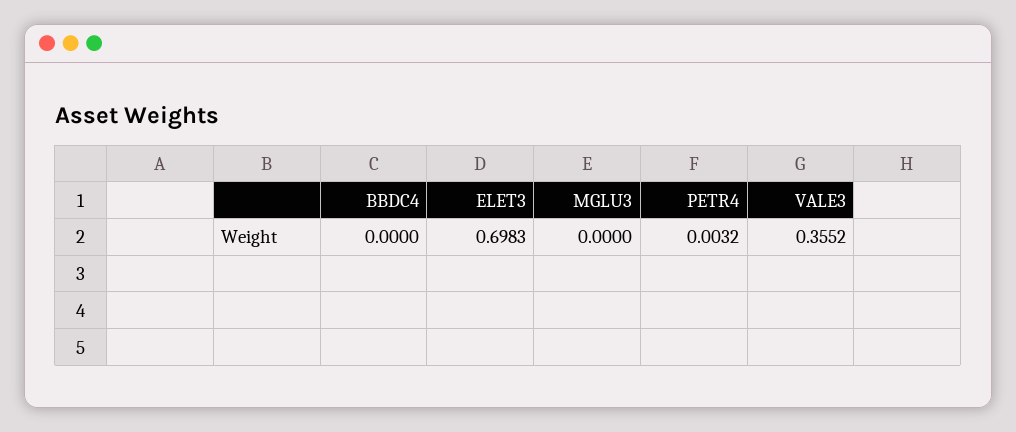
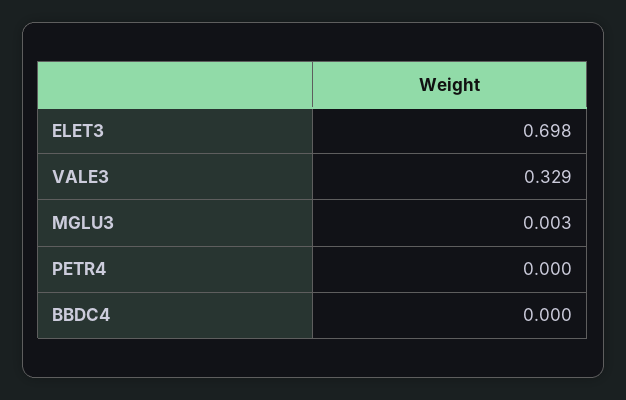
  {
    "BBDC4": 0,
    "ELET3": 0.6983,
-   "MGLU3": 0,
+   "MGLU3": 0.003,
-   "PETR4": 0.0032,
+   "PETR4": 0,
-   "VALE3": 0.3552
+   "VALE3": 0.329
  }

